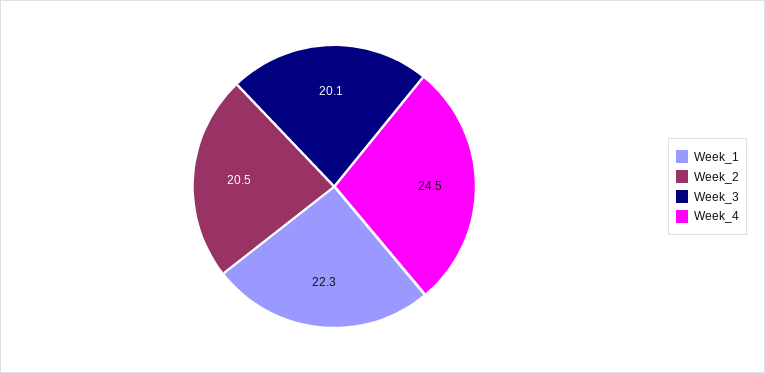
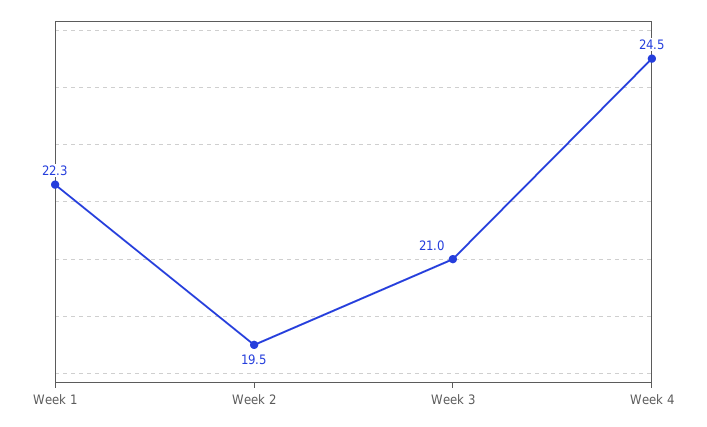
  {
    "Week_1": 22.3,
-   "Week_2": 20.5,
+   "Week_2": 19.5,
-   "Week_3": 20.1,
+   "Week_3": 21,
    "Week_4": 24.5
  }

